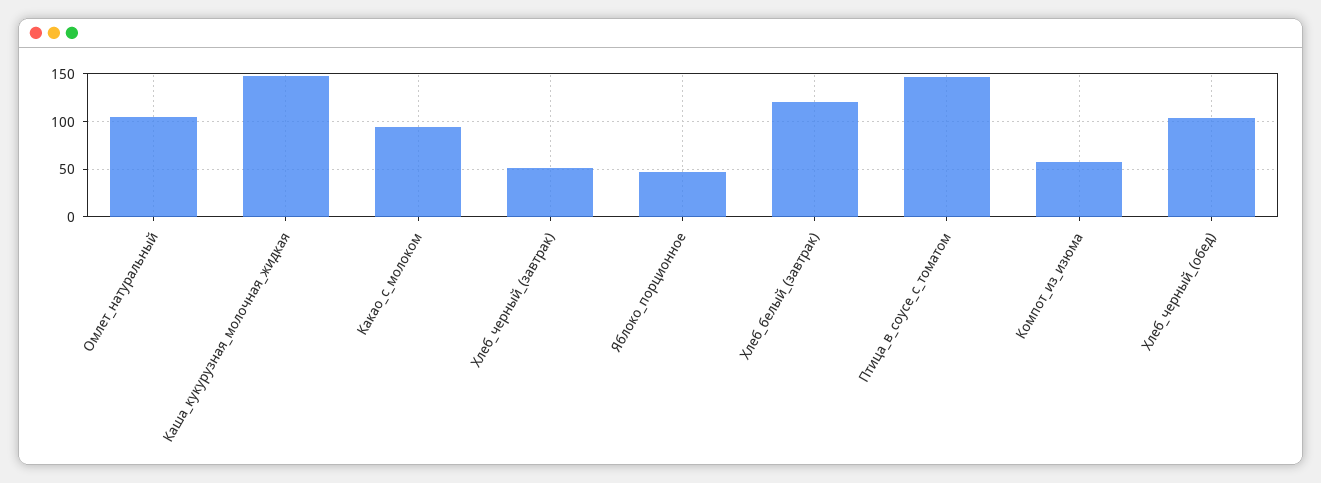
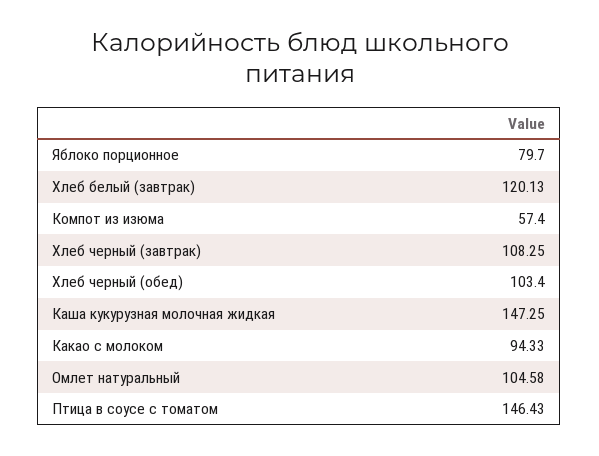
  {
    "Омлет_натуральный": 104.58,
    "Каша_кукурузная_молочная_жидкая": 147.25,
    "Какао_с_молоком": 94.33,
-   "Хлеб_черный_(завтрак)": 50,
+   "Хлеб_черный_(завтрак)": 108.25,
-   "Яблоко_порционное": 50,
+   "Яблоко_порционное": 79.7,
    "Хлеб_белый_(завтрак)": 120.13,
    "Птица_в_соусе_с_томатом": 146.43,
    "Компот_из_изюма": 57.4,
    "Хлеб_черный_(обед)": 103.4
  }

